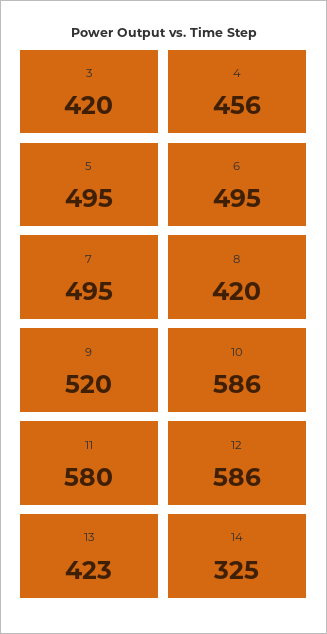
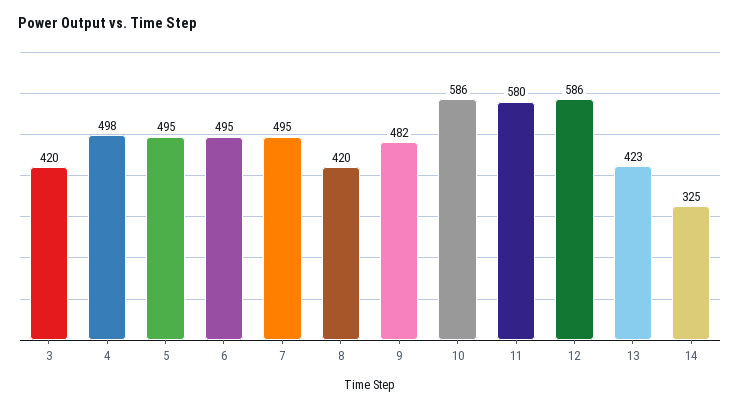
  {
    "3": 420,
-   "4": 456,
+   "4": 498,
    "5": 495,
    "6": 495,
    "7": 495,
    "8": 420,
-   "9": 520,
+   "9": 482,
    "10": 586,
    "11": 580,
    "12": 586,
    "13": 423,
    "14": 325
  }

